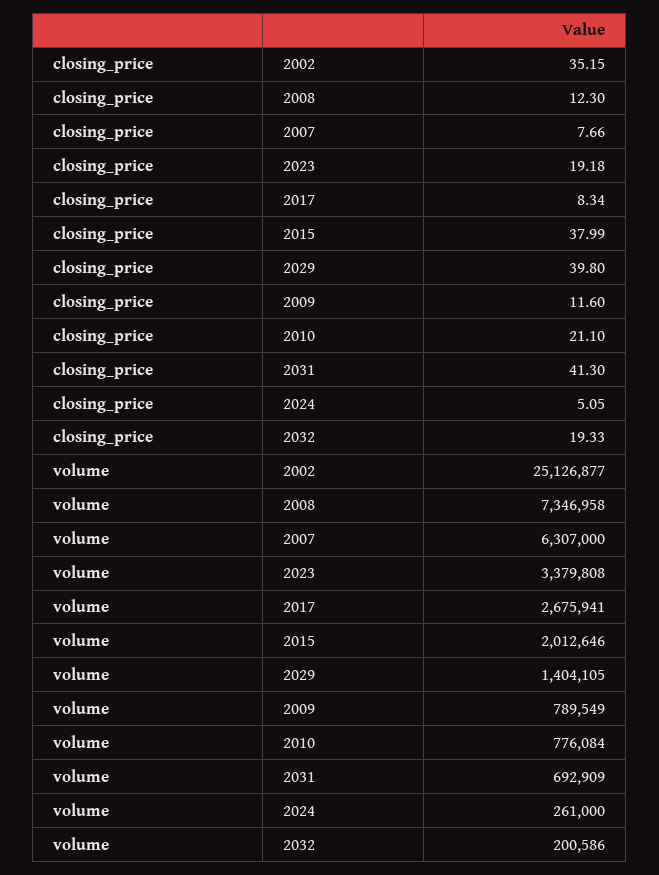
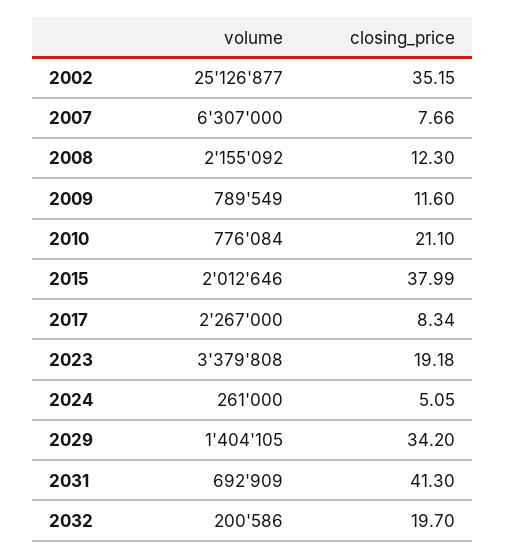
  {
    "closing_price": {
      "2002": 35.15,
      "2008": 12.3,
      "2007": 7.66,
      "2023": 19.18,
      "2017": 8.34,
      "2015": 37.99,
-     "2029": 39.8,
+     "2029": 34.2,
      "2009": 11.6,
      "2010": 21.1,
      "2031": 41.3,
      "2024": 5.05,
-     "2032": 19.33
+     "2032": 19.7
    },
    "volume": {
      "2002": 25126877,
-     "2008": 7346958,
+     "2008": 2155092,
      "2007": 6307000,
      "2023": 3379808,
-     "2017": 2675941,
+     "2017": 2267000,
      "2015": 2012646,
      "2029": 1404105,
      "2009": 789549,
      "2010": 776084,
      "2031": 692909,
      "2024": 261000,
      "2032": 200586
    }
  }

